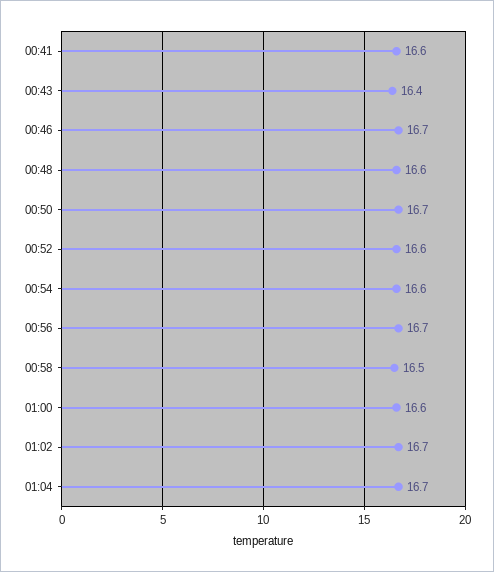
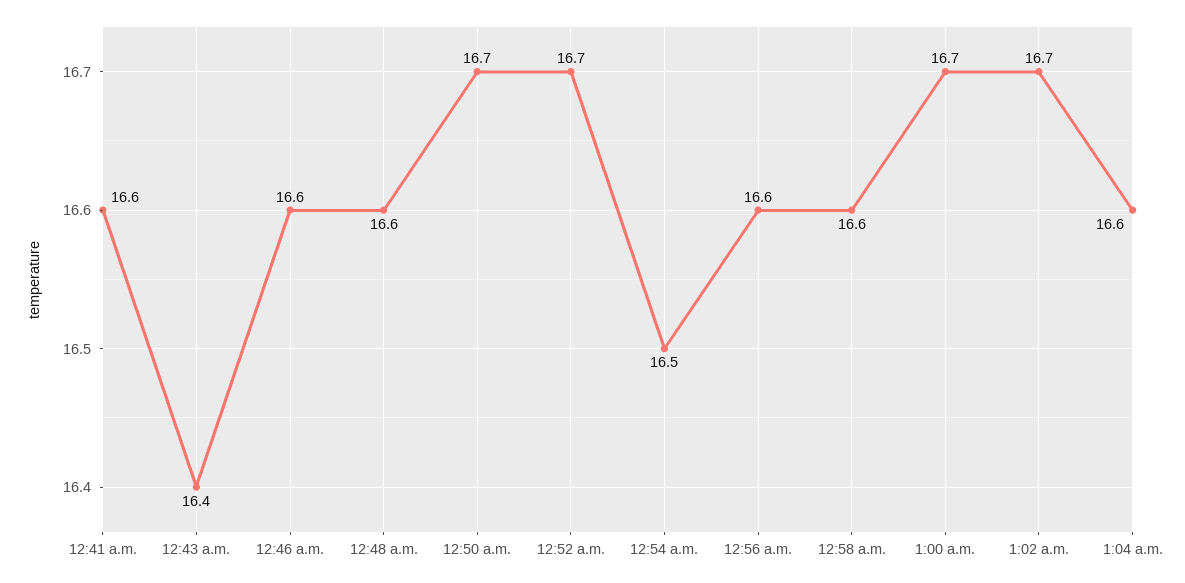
  {
    "00:41": 16.6,
    "00:43": 16.4,
-   "00:46": 16.7,
+   "00:46": 16.6,
    "00:48": 16.6,
    "00:50": 16.7,
-   "00:52": 16.6,
+   "00:52": 16.7,
-   "00:54": 16.6,
+   "00:54": 16.5,
-   "00:56": 16.7,
+   "00:56": 16.6,
-   "00:58": 16.5,
+   "00:58": 16.6,
-   "01:00": 16.6,
+   "01:00": 16.7,
    "01:02": 16.7,
-   "01:04": 16.7
+   "01:04": 16.6
  }

